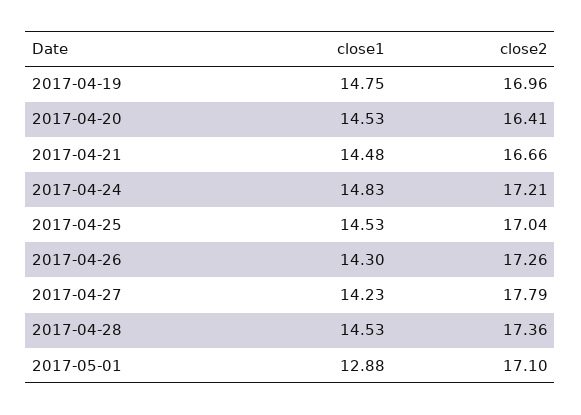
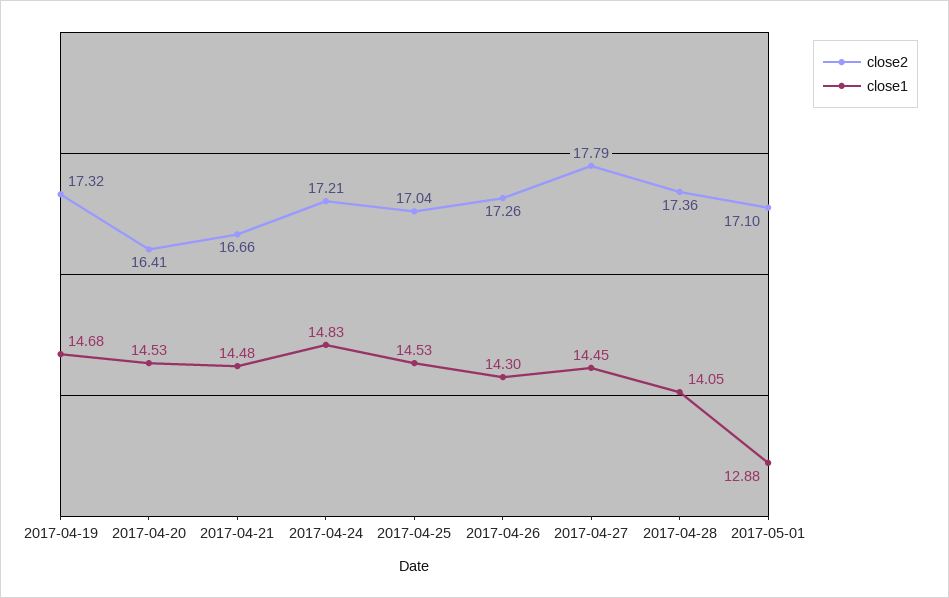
  {
    "close1": {
-     "2017-04-19": 14.75,
+     "2017-04-19": 14.68,
      "2017-04-20": 14.53,
      "2017-04-21": 14.48,
      "2017-04-24": 14.83,
      "2017-04-25": 14.53,
      "2017-04-26": 14.3,
-     "2017-04-27": 14.23,
+     "2017-04-27": 14.45,
-     "2017-04-28": 14.53,
+     "2017-04-28": 14.05,
      "2017-05-01": 12.88
    },
    "close2": {
-     "2017-04-19": 16.96,
+     "2017-04-19": 17.32,
      "2017-04-20": 16.41,
      "2017-04-21": 16.66,
      "2017-04-24": 17.21,
      "2017-04-25": 17.04,
      "2017-04-26": 17.26,
      "2017-04-27": 17.79,
      "2017-04-28": 17.36,
      "2017-05-01": 17.1
    }
  }

